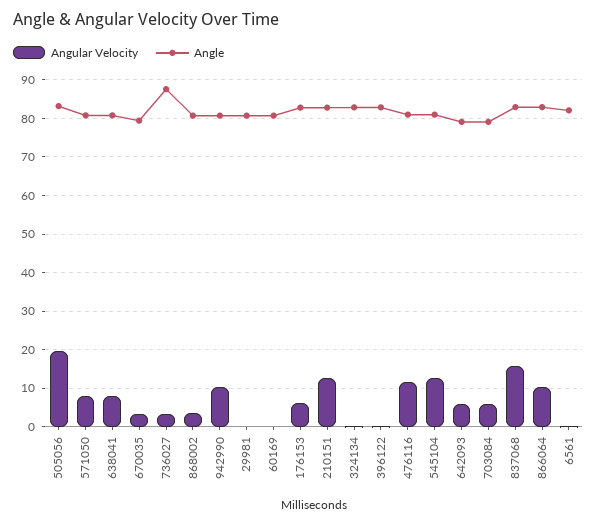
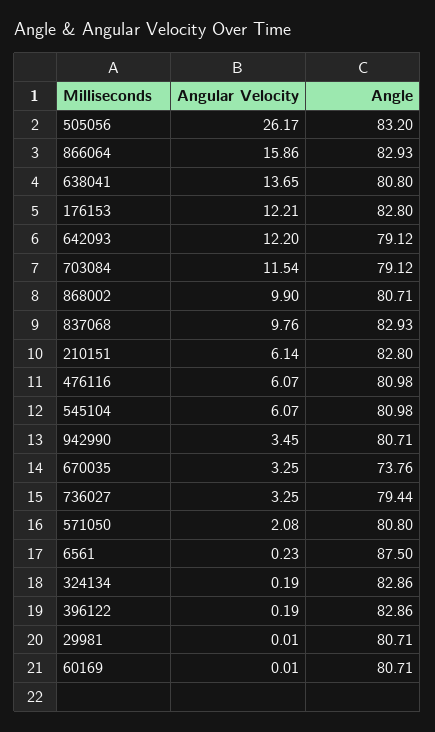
  {
    "Angular Velocity": {
-     "505056": 20,
+     "505056": 26.17,
-     "571050": 8,
+     "571050": 2.08,
-     "638041": 8,
+     "638041": 13.65,
      "670035": 3.25,
      "736027": 3.25,
-     "868002": 4,
+     "868002": 9.9,
-     "942990": 10,
+     "942990": 3.45,
      "29981": 0.01,
      "60169": 0.01,
-     "176153": 6,
+     "176153": 12.21,
-     "210151": 12,
+     "210151": 6.14,
      "324134": 0.19,
      "396122": 0.19,
-     "476116": 12,
+     "476116": 6.07,
-     "545104": 12,
+     "545104": 6.07,
-     "642093": 6,
+     "642093": 12.2,
-     "703084": 6,
+     "703084": 11.54,
-     "837068": 16,
+     "837068": 9.76,
-     "866064": 10,
+     "866064": 15.86,
      "6561": 0.23
    },
    "Angle": {
      "505056": 83.2,
      "571050": 80.8,
      "638041": 80.8,
-     "670035": 80,
+     "670035": 73.76,
-     "736027": 88,
+     "736027": 79.44,
      "868002": 80.71,
      "942990": 80.71,
      "29981": 80.71,
      "60169": 80.71,
      "176153": 82.8,
      "210151": 82.8,
      "324134": 82.86,
      "396122": 82.86,
      "476116": 80.98,
      "545104": 80.98,
      "642093": 79.12,
      "703084": 79.12,
      "837068": 82.93,
      "866064": 82.93,
-     "6561": 82
+     "6561": 87.5
    }
  }

